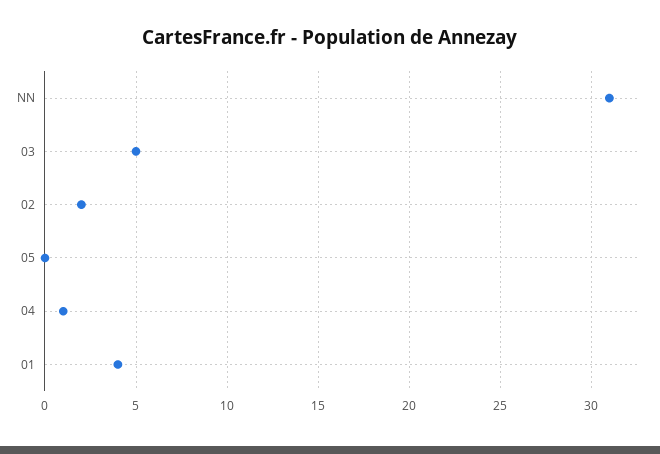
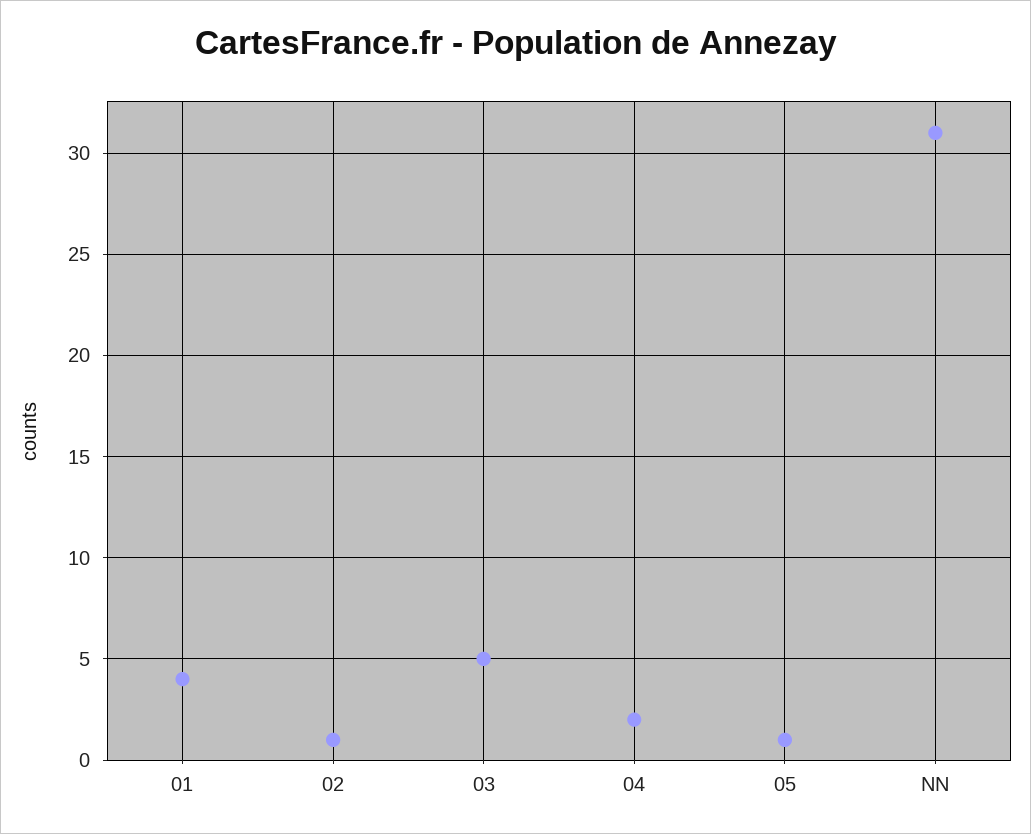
  {
    "NN": 31,
    "03": 5,
-   "02": 2,
+   "02": 1,
-   "05": 0,
+   "05": 1,
-   "04": 1,
+   "04": 2,
    "01": 4
  }

